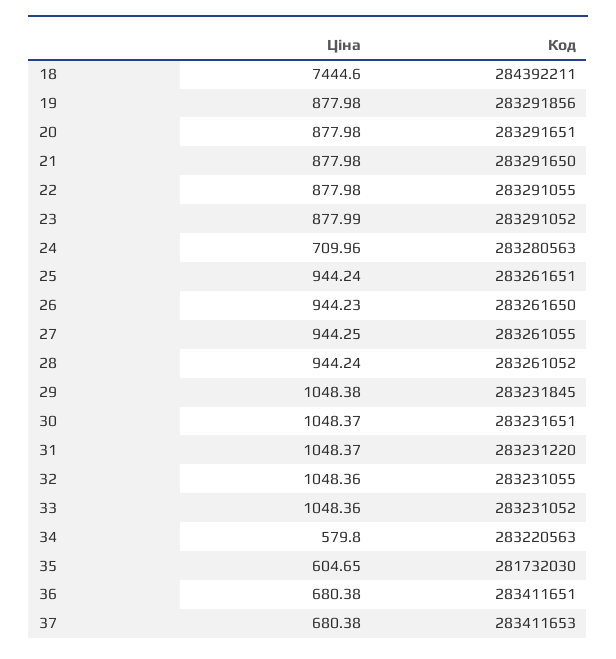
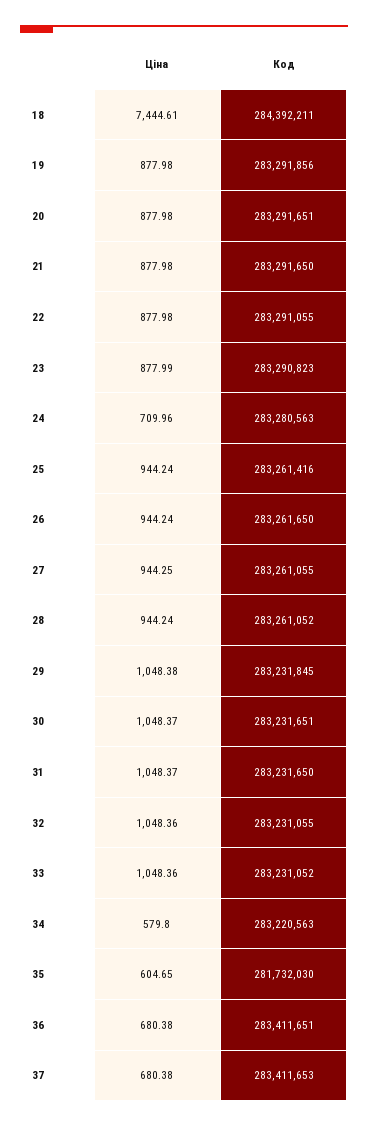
  {
    "Ціна": {
-     "18": 7444.6,
+     "18": 7444.61,
      "19": 877.98,
      "20": 877.98,
      "21": 877.98,
      "22": 877.98,
      "23": 877.99,
      "24": 709.96,
      "25": 944.24,
-     "26": 944.23,
+     "26": 944.24,
      "27": 944.25,
      "28": 944.24,
      "29": 1048.38,
      "30": 1048.37,
      "31": 1048.37,
      "32": 1048.36,
      "33": 1048.36,
      "34": 579.8,
      "35": 604.65,
      "36": 680.38,
      "37": 680.38
    },
    "Код": {
      "18": 284392211,
      "19": 283291856,
      "20": 283291651,
      "21": 283291650,
      "22": 283291055,
-     "23": 283291052,
+     "23": 283290823,
      "24": 283280563,
-     "25": 283261651,
+     "25": 283261416,
      "26": 283261650,
      "27": 283261055,
      "28": 283261052,
      "29": 283231845,
      "30": 283231651,
-     "31": 283231220,
+     "31": 283231650,
      "32": 283231055,
      "33": 283231052,
      "34": 283220563,
      "35": 281732030,
      "36": 283411651,
      "37": 283411653
    }
  }

